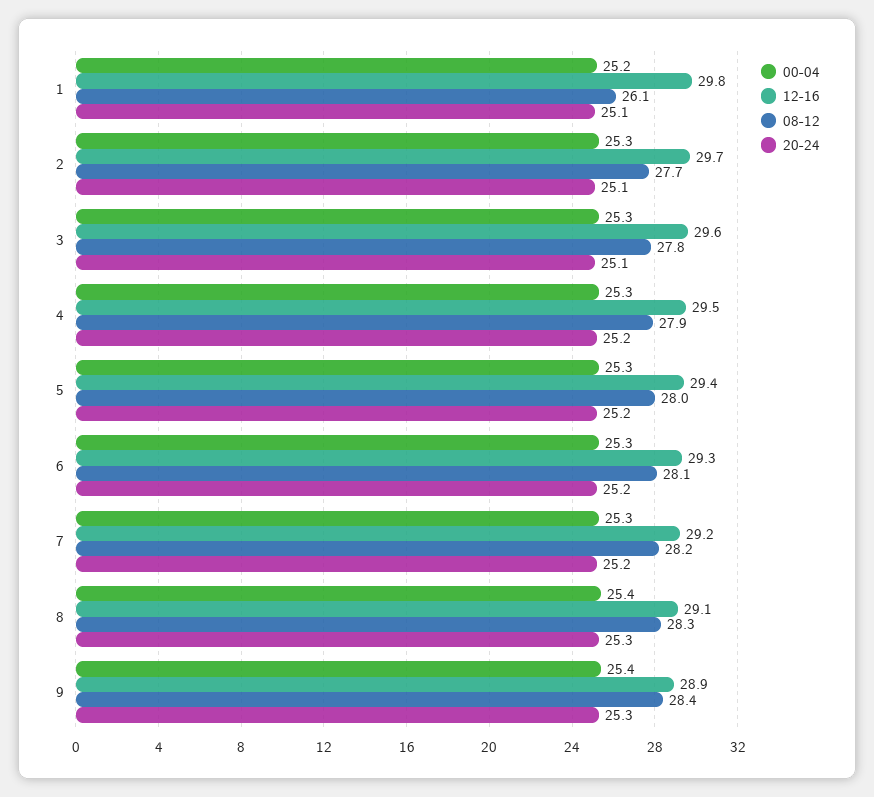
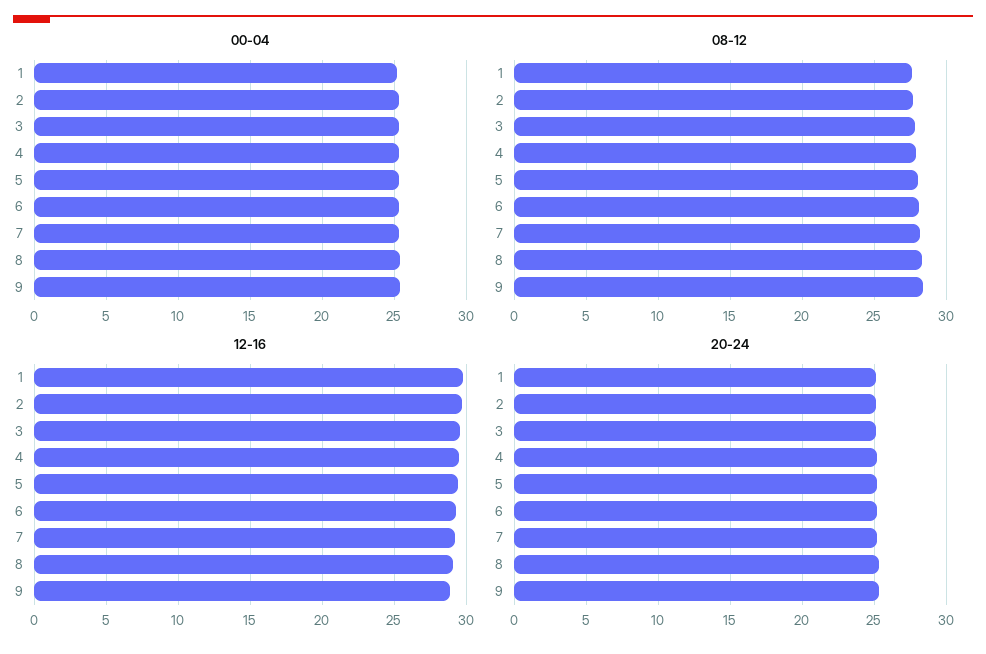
  {
    "00-04": {
      "1": 25.2,
      "2": 25.3,
      "3": 25.3,
      "4": 25.3,
      "5": 25.3,
      "6": 25.3,
      "7": 25.3,
      "8": 25.4,
      "9": 25.4
    },
    "12-16": {
      "1": 29.8,
      "2": 29.7,
      "3": 29.6,
      "4": 29.5,
      "5": 29.4,
      "6": 29.3,
      "7": 29.2,
      "8": 29.1,
      "9": 28.9
    },
    "08-12": {
-     "1": 26.1,
+     "1": 27.5,
      "2": 27.7,
      "3": 27.8,
      "4": 27.9,
      "5": 28,
      "6": 28.1,
      "7": 28.2,
      "8": 28.3,
      "9": 28.4
    },
    "20-24": {
      "1": 25.1,
      "2": 25.1,
      "3": 25.1,
      "4": 25.2,
      "5": 25.2,
      "6": 25.2,
      "7": 25.2,
      "8": 25.3,
      "9": 25.3
    }
  }

